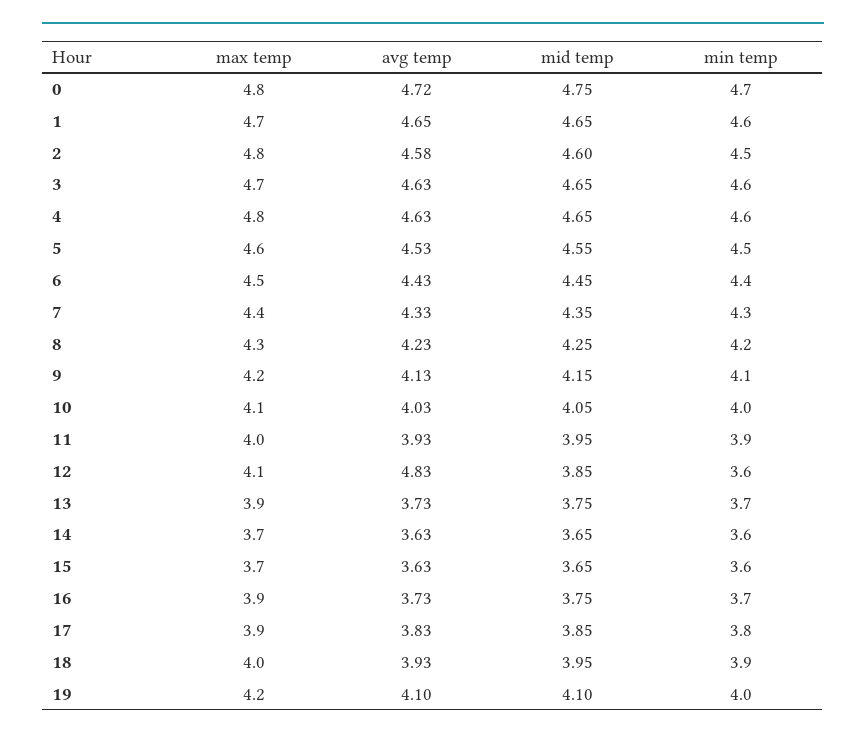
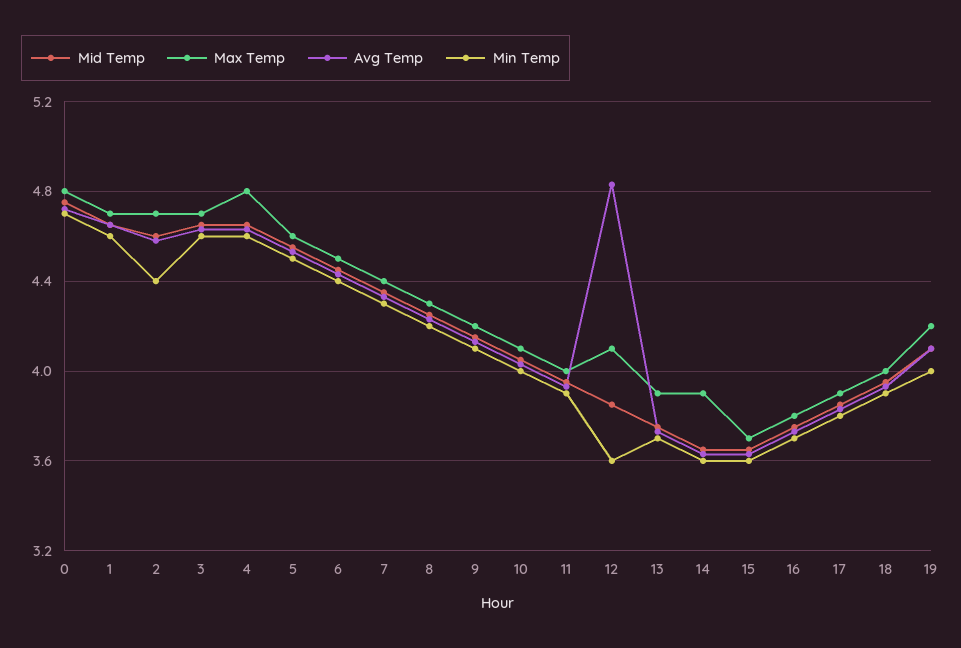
  {
    "max temp": {
      "0": 4.8,
      "1": 4.7,
-     "2": 4.8,
+     "2": 4.7,
      "3": 4.7,
      "4": 4.8,
      "5": 4.6,
      "6": 4.5,
      "7": 4.4,
      "8": 4.3,
      "9": 4.2,
      "10": 4.1,
      "11": 4,
      "12": 4.1,
      "13": 3.9,
-     "14": 3.7,
+     "14": 3.9,
      "15": 3.7,
-     "16": 3.9,
+     "16": 3.8,
      "17": 3.9,
      "18": 4,
      "19": 4.2
    },
    "avg temp": {
      "0": 4.72,
      "1": 4.65,
      "2": 4.58,
      "3": 4.63,
      "4": 4.63,
      "5": 4.53,
      "6": 4.43,
      "7": 4.33,
      "8": 4.23,
      "9": 4.13,
      "10": 4.03,
      "11": 3.93,
      "12": 4.83,
      "13": 3.73,
      "14": 3.63,
      "15": 3.63,
      "16": 3.73,
      "17": 3.83,
      "18": 3.93,
      "19": 4.1
    },
    "mid temp": {
      "0": 4.75,
      "1": 4.65,
      "2": 4.6,
      "3": 4.65,
      "4": 4.65,
      "5": 4.55,
      "6": 4.45,
      "7": 4.35,
      "8": 4.25,
      "9": 4.15,
      "10": 4.05,
      "11": 3.95,
      "12": 3.85,
      "13": 3.75,
      "14": 3.65,
      "15": 3.65,
      "16": 3.75,
      "17": 3.85,
      "18": 3.95,
      "19": 4.1
    },
    "min temp": {
      "0": 4.7,
      "1": 4.6,
-     "2": 4.5,
+     "2": 4.4,
      "3": 4.6,
      "4": 4.6,
      "5": 4.5,
      "6": 4.4,
      "7": 4.3,
      "8": 4.2,
      "9": 4.1,
      "10": 4,
      "11": 3.9,
      "12": 3.6,
      "13": 3.7,
      "14": 3.6,
      "15": 3.6,
      "16": 3.7,
      "17": 3.8,
      "18": 3.9,
      "19": 4
    }
  }

